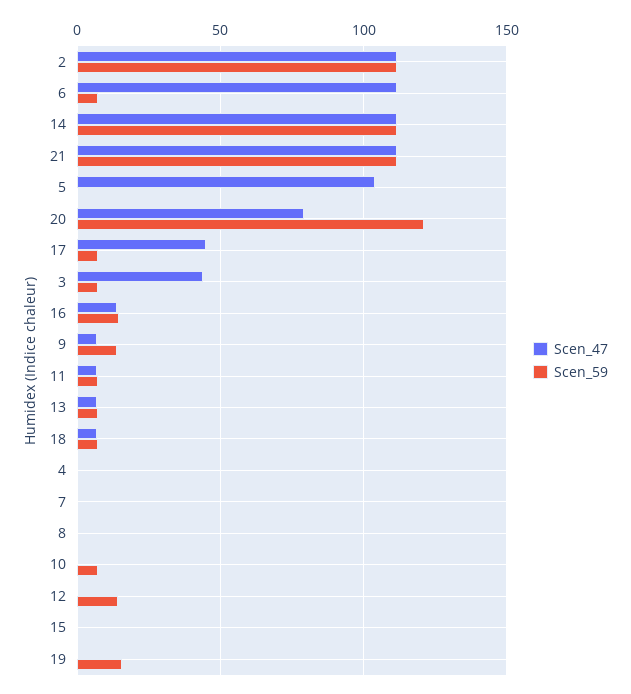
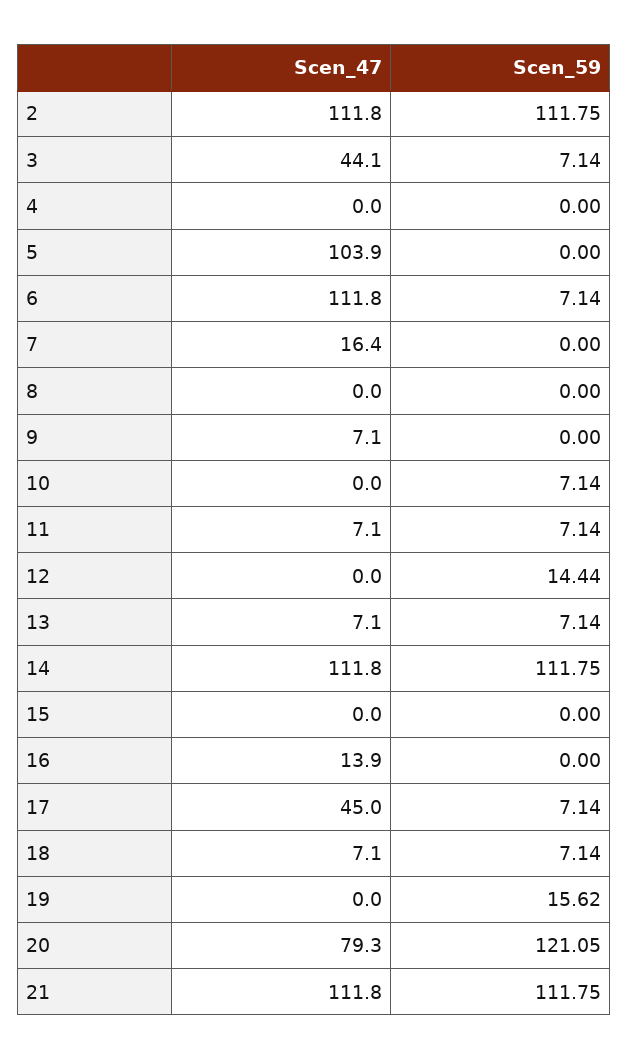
  {
    "Scen_47": {
      "2": 111.8,
      "6": 111.8,
      "14": 111.8,
      "21": 111.8,
      "5": 103.9,
      "20": 79.3,
      "17": 45,
      "3": 44.1,
      "16": 13.9,
      "9": 7.1,
      "11": 7.1,
      "13": 7.1,
      "18": 7.1,
      "4": 0,
-     "7": 0,
+     "7": 16.4,
      "8": 0,
      "10": 0,
      "12": 0,
      "15": 0,
      "19": 0
    },
    "Scen_59": {
      "2": 111.75,
      "6": 7.14,
      "14": 111.75,
      "21": 111.75,
      "5": 0,
      "20": 121.05,
      "17": 7.14,
      "3": 7.14,
-     "16": 15,
+     "16": 0,
-     "9": 15,
+     "9": 0,
      "11": 7.14,
      "13": 7.14,
      "18": 7.14,
      "4": 0,
      "7": 0,
      "8": 0,
      "10": 7.14,
      "12": 14.44,
      "15": 0,
      "19": 15.62
    }
  }

